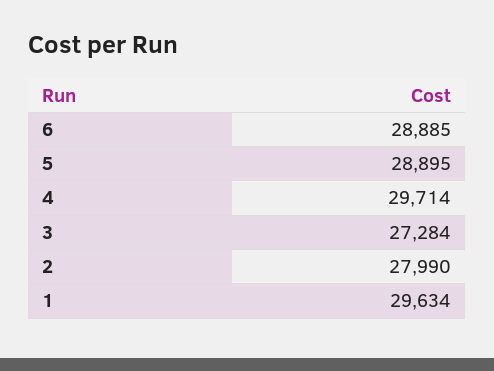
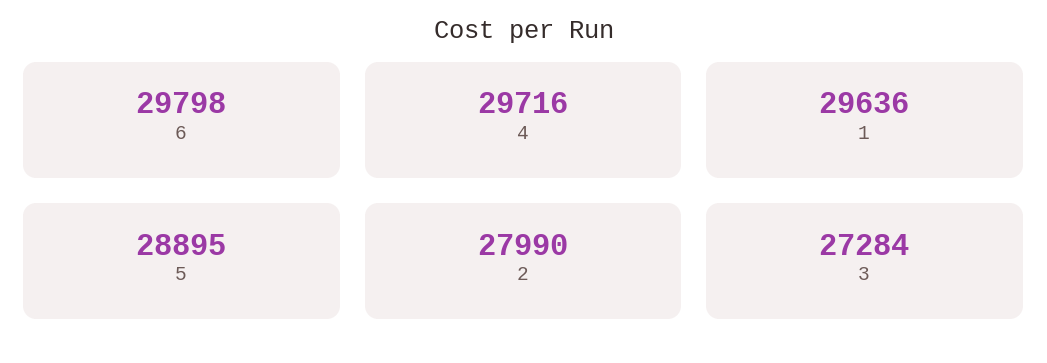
  {
-   "6": 28885,
+   "6": 29798,
    "5": 28895,
-   "4": 29714,
+   "4": 29716,
    "3": 27284,
    "2": 27990,
-   "1": 29634
+   "1": 29636
  }

